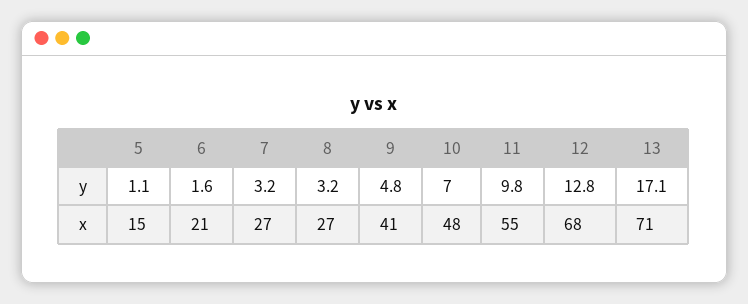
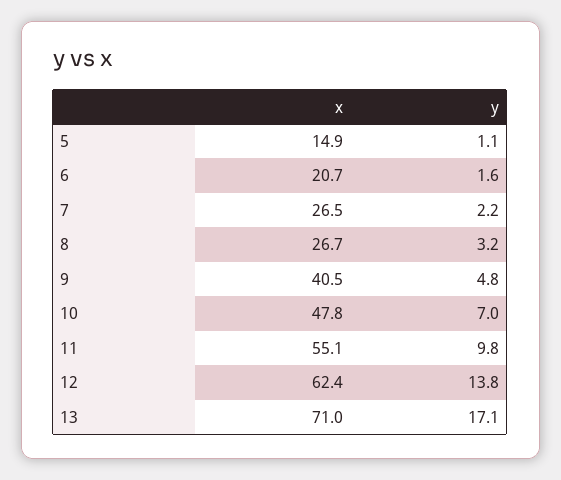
  {
    "5": {
      "y": 1.1,
      "x": 14.9
    },
    "6": {
      "y": 1.6,
      "x": 20.7
    },
    "7": {
-     "y": 3.2,
+     "y": 2.2,
      "x": 26.5
    },
    "8": {
      "y": 3.2,
      "x": 26.7
    },
    "9": {
      "y": 4.8,
      "x": 40.5
    },
    "10": {
      "y": 7,
      "x": 47.8
    },
    "11": {
      "y": 9.8,
      "x": 55.1
    },
    "12": {
-     "y": 12.8,
+     "y": 13.8,
-     "x": 68
+     "x": 62.4
    },
    "13": {
      "y": 17.1,
      "x": 71
    }
  }

